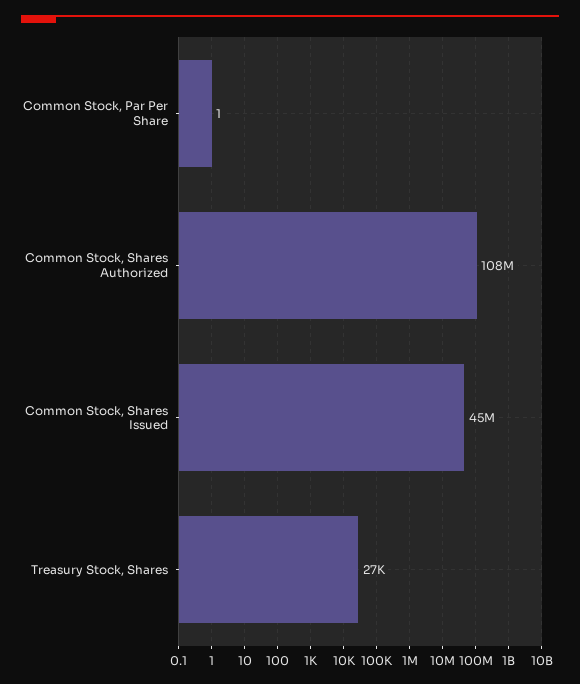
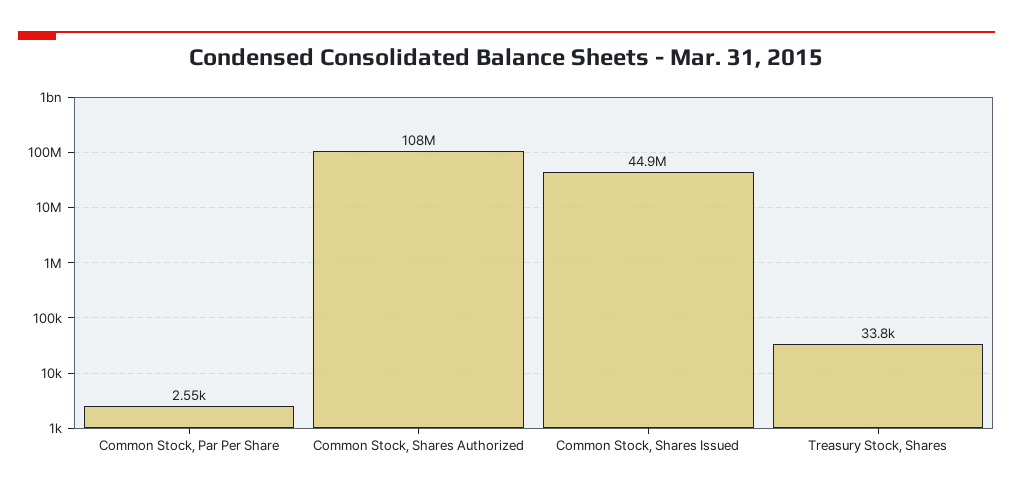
  {
-   "Common Stock, Par Per Share": 1,
+   "Common Stock, Par Per Share": 2550,
    "Common Stock, Shares Authorized": 108000000,
    "Common Stock, Shares Issued": 44900000,
-   "Treasury Stock, Shares": 27000
+   "Treasury Stock, Shares": 33800
  }

